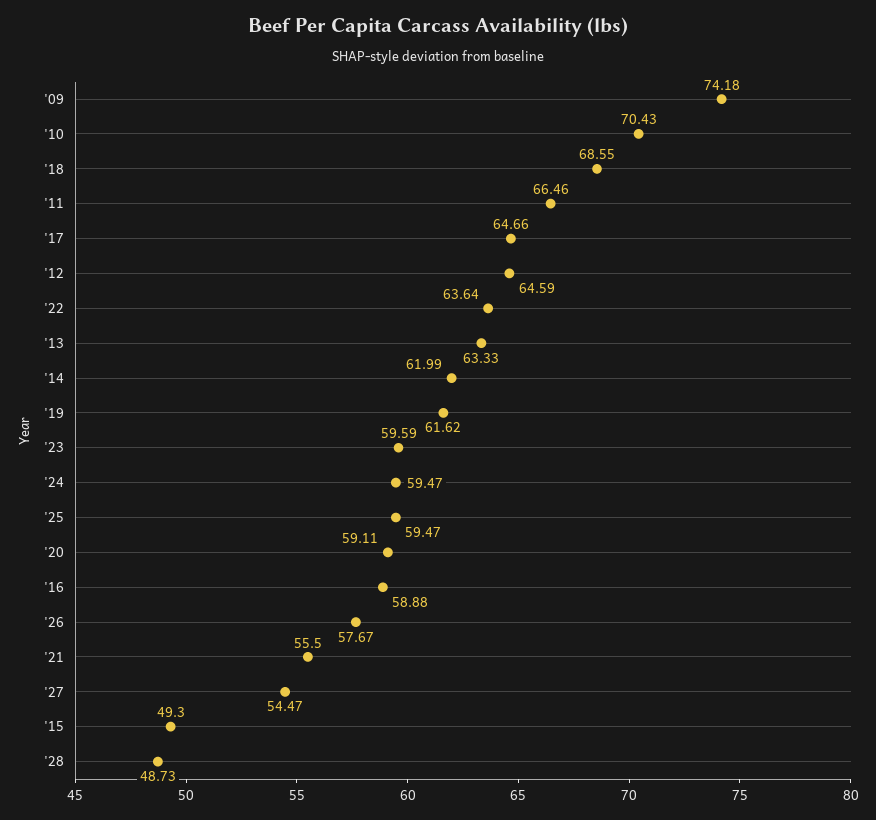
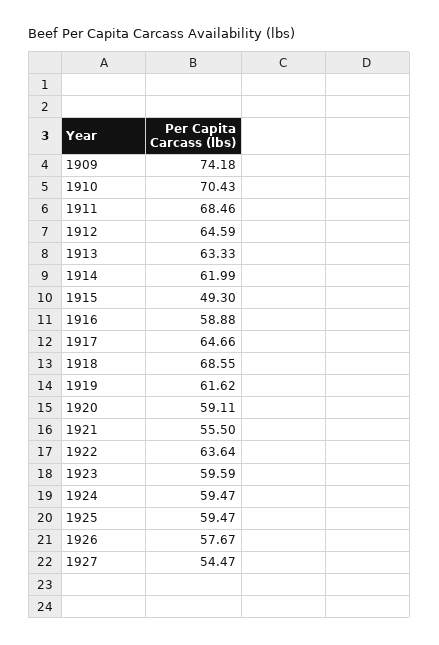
  {
    "'09": 74.18,
    "'10": 70.43,
    "'18": 68.55,
-   "'11": 66.46,
+   "'11": 68.46,
    "'17": 64.66,
    "'12": 64.59,
    "'22": 63.64,
    "'13": 63.33,
    "'14": 61.99,
    "'19": 61.62,
    "'23": 59.59,
    "'24": 59.47,
    "'25": 59.47,
    "'20": 59.11,
    "'16": 58.88,
    "'26": 57.67,
    "'21": 55.5,
    "'27": 54.47,
-   "'15": 49.3,
+   "'15": 49.3
-   "'28": 48.73
  }

